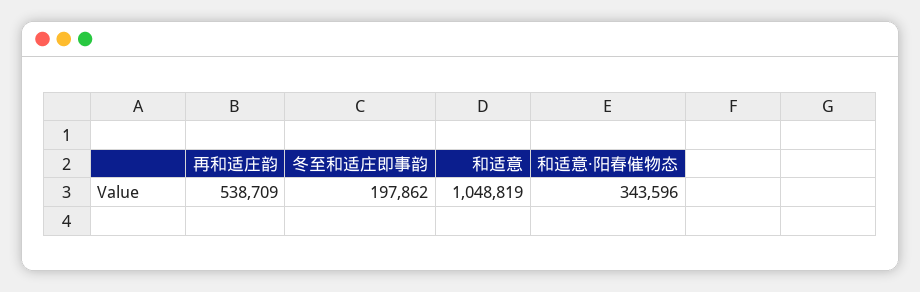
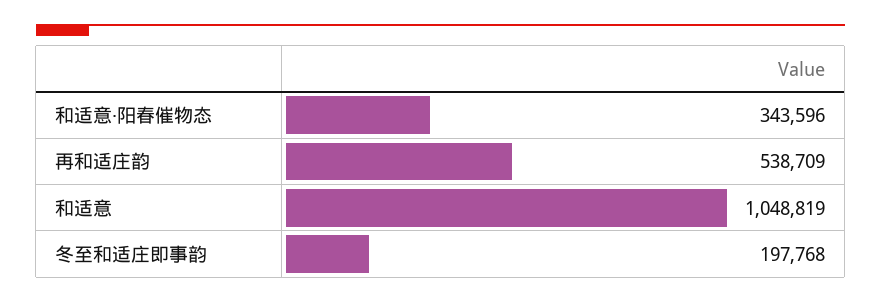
  {
    "再和适庄韵": 538709,
-   "冬至和适庄即事韵": 197862,
+   "冬至和适庄即事韵": 197768,
    "和适意": 1048819,
    "和适意·阳春催物态": 343596
  }

